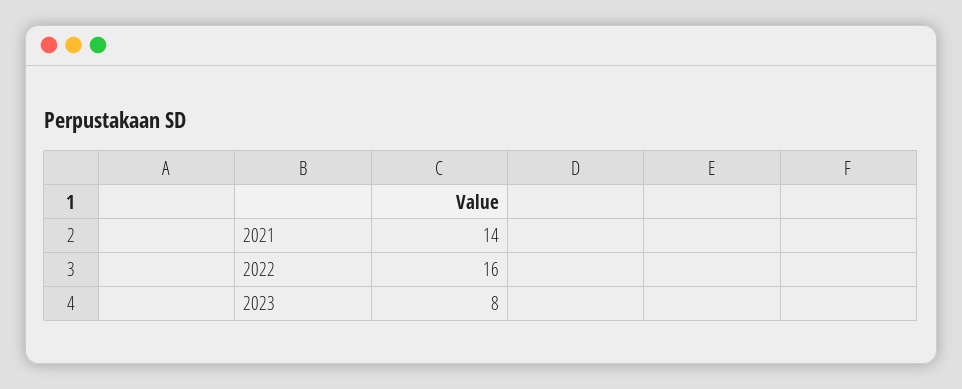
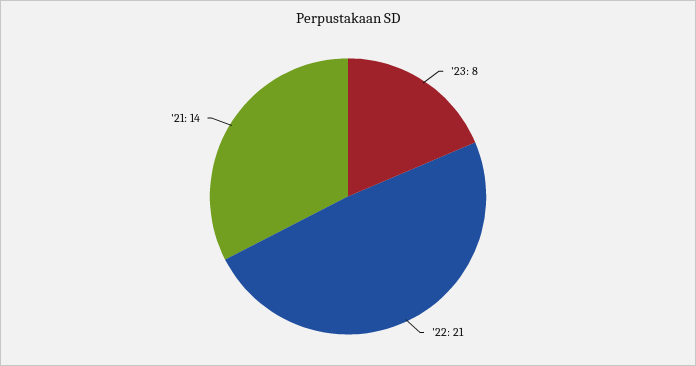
  {
    "2021": 14,
-   "2022": 16,
+   "2022": 21,
    "2023": 8
  }

